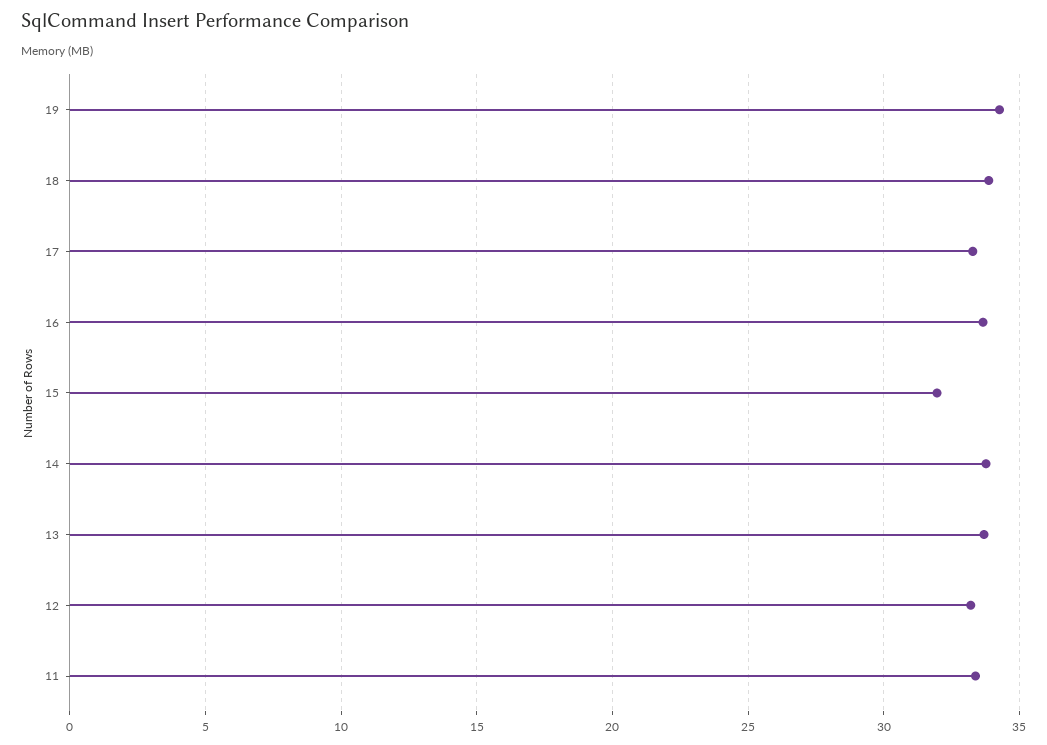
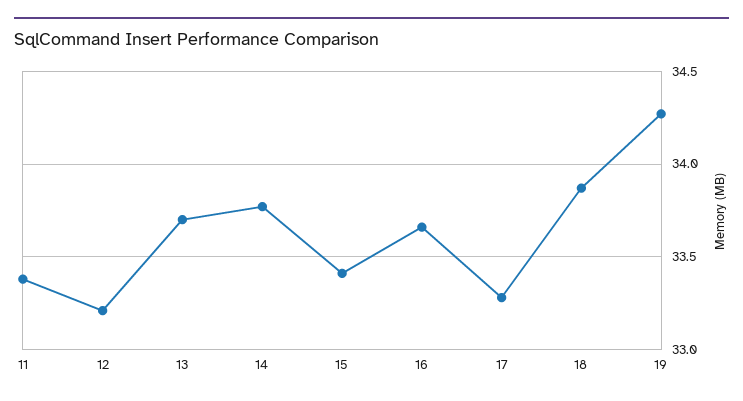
  {
    "19": 34.25,
    "18": 33.85,
    "17": 33.3,
    "16": 33.65,
-   "15": 32,
+   "15": 33.4,
    "14": 33.75,
    "13": 33.7,
    "12": 33.2,
    "11": 33.4
  }

